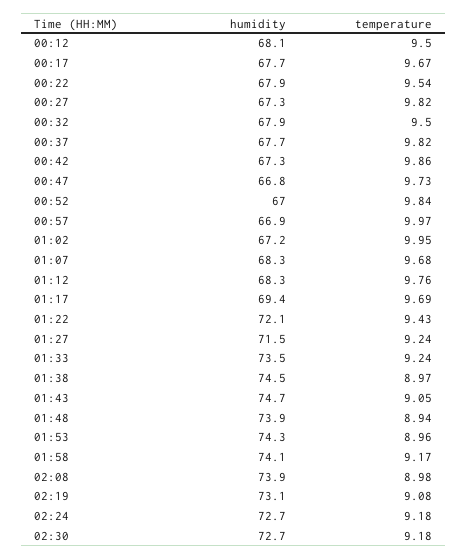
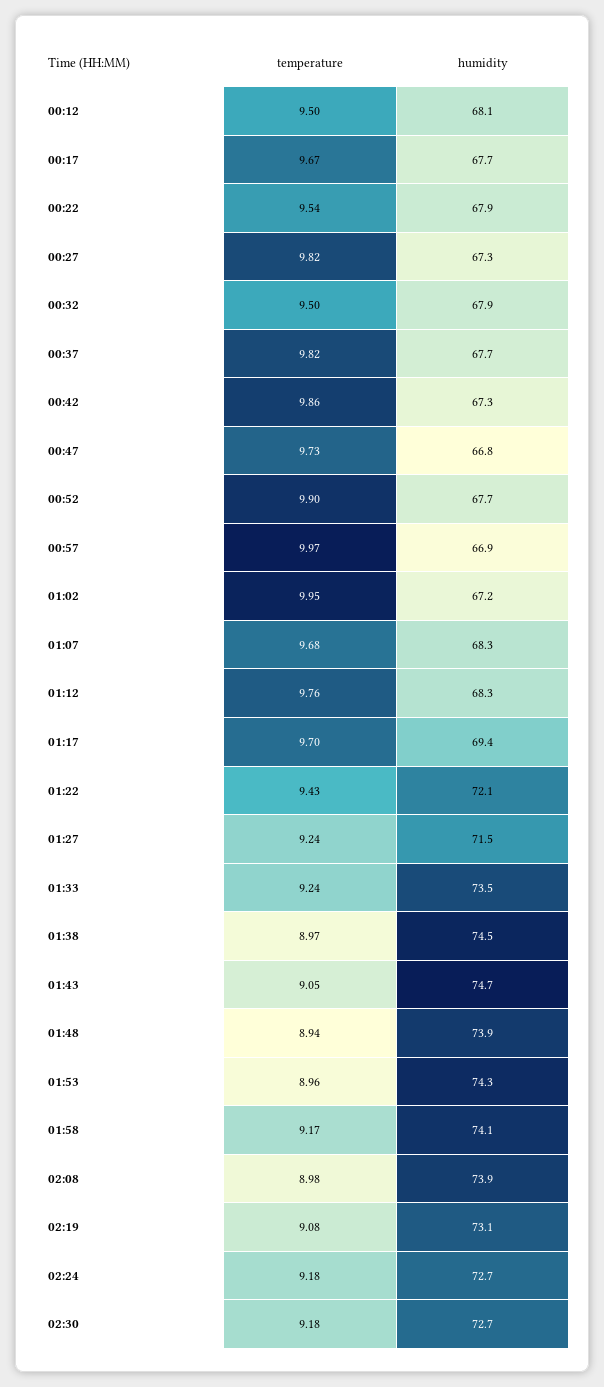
  {
    "humidity": {
      "00:12": 68.1,
      "00:17": 67.7,
      "00:22": 67.9,
      "00:27": 67.3,
      "00:32": 67.9,
      "00:37": 67.7,
      "00:42": 67.3,
      "00:47": 66.8,
-     "00:52": 67,
+     "00:52": 67.7,
      "00:57": 66.9,
      "01:02": 67.2,
      "01:07": 68.3,
      "01:12": 68.3,
      "01:17": 69.4,
      "01:22": 72.1,
      "01:27": 71.5,
      "01:33": 73.5,
      "01:38": 74.5,
      "01:43": 74.7,
      "01:48": 73.9,
      "01:53": 74.3,
      "01:58": 74.1,
      "02:08": 73.9,
      "02:19": 73.1,
      "02:24": 72.7,
      "02:30": 72.7
    },
    "temperature": {
      "00:12": 9.5,
      "00:17": 9.67,
      "00:22": 9.54,
      "00:27": 9.82,
      "00:32": 9.5,
      "00:37": 9.82,
      "00:42": 9.86,
      "00:47": 9.73,
-     "00:52": 9.84,
+     "00:52": 9.9,
      "00:57": 9.97,
      "01:02": 9.95,
      "01:07": 9.68,
      "01:12": 9.76,
-     "01:17": 9.69,
+     "01:17": 9.7,
      "01:22": 9.43,
      "01:27": 9.24,
      "01:33": 9.24,
      "01:38": 8.97,
      "01:43": 9.05,
      "01:48": 8.94,
      "01:53": 8.96,
      "01:58": 9.17,
      "02:08": 8.98,
      "02:19": 9.08,
      "02:24": 9.18,
      "02:30": 9.18
    }
  }

